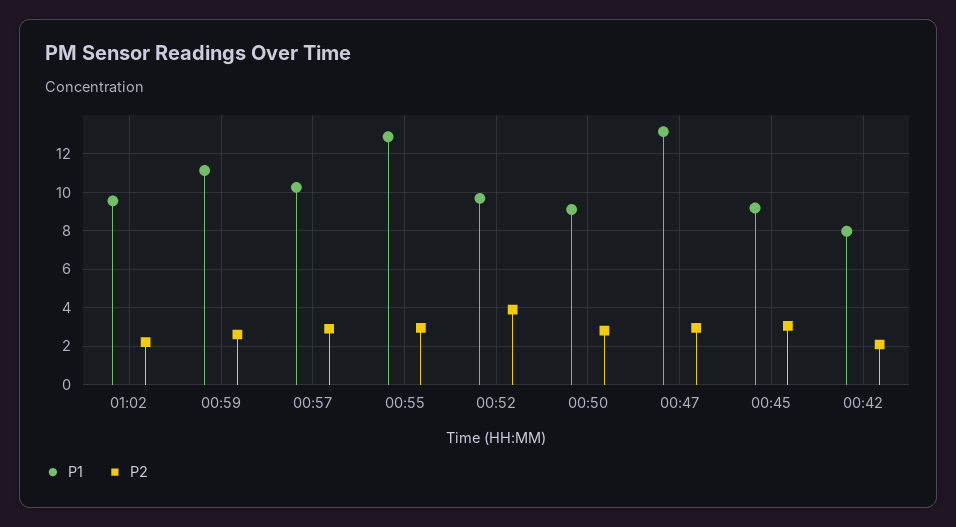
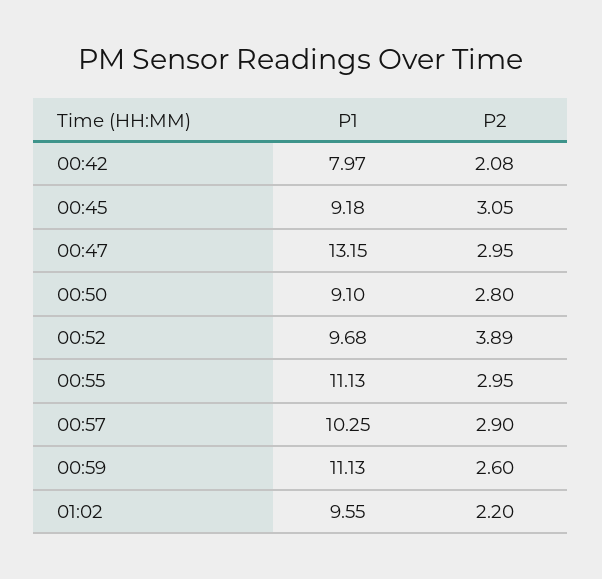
  {
    "P1": {
      "01:02": 9.55,
      "00:59": 11.13,
      "00:57": 10.25,
-     "00:55": 13,
+     "00:55": 11.13,
      "00:52": 9.68,
      "00:50": 9.1,
      "00:47": 13.15,
      "00:45": 9.18,
      "00:42": 7.97
    },
    "P2": {
      "01:02": 2.2,
      "00:59": 2.6,
      "00:57": 2.9,
      "00:55": 2.95,
      "00:52": 3.89,
      "00:50": 2.8,
      "00:47": 2.95,
      "00:45": 3.05,
      "00:42": 2.08
    }
  }

